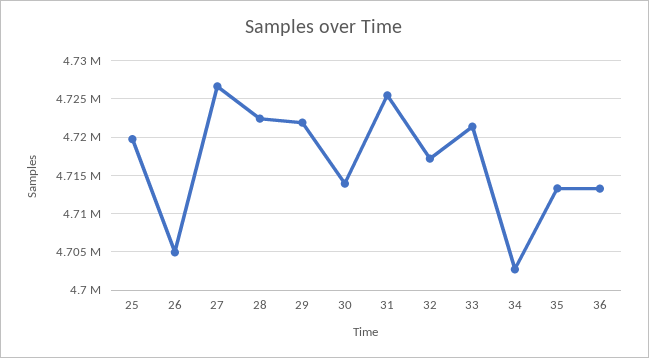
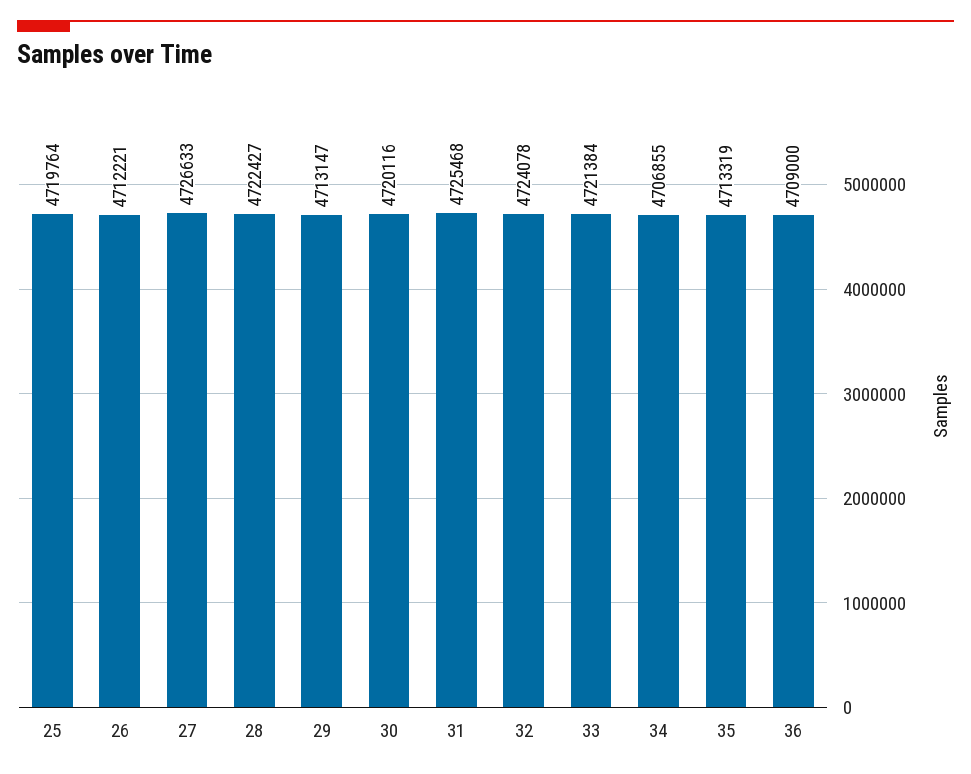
  {
    "25": 4719764,
-   "26": 4705000,
+   "26": 4712221,
    "27": 4726633,
    "28": 4722427,
-   "29": 4722000,
+   "29": 4713147,
-   "30": 4714000,
+   "30": 4720116,
    "31": 4725468,
-   "32": 4717000,
+   "32": 4724078,
    "33": 4721384,
-   "34": 4703000,
+   "34": 4706855,
    "35": 4713319,
-   "36": 4713000
+   "36": 4709000
  }

